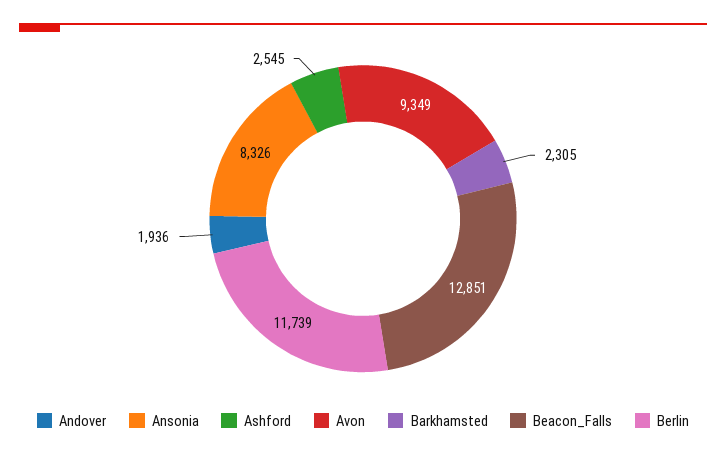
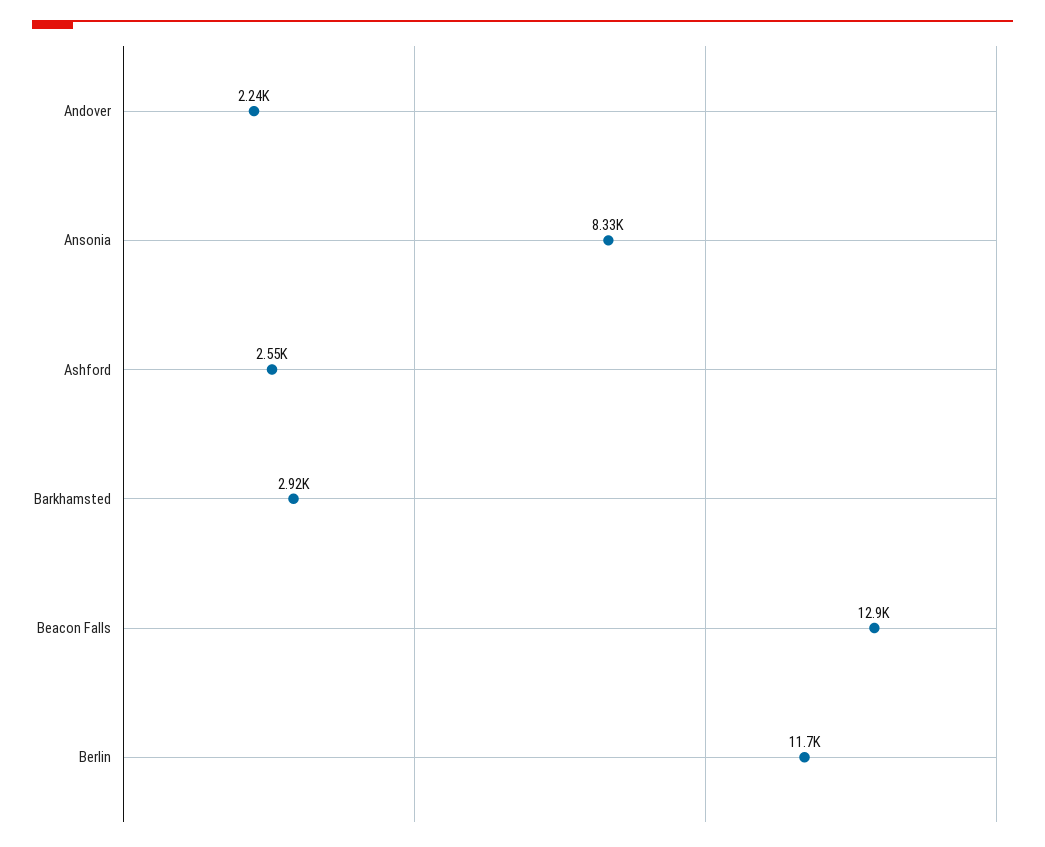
  {
-   "Andover": 1936,
+   "Andover": 2240,
    "Ansonia": 8326,
    "Ashford": 2545,
-   "Avon": 9349,
-   "Barkhamsted": 2305,
+   "Barkhamsted": 2920,
    "Beacon_Falls": 12851,
    "Berlin": 11739
  }

